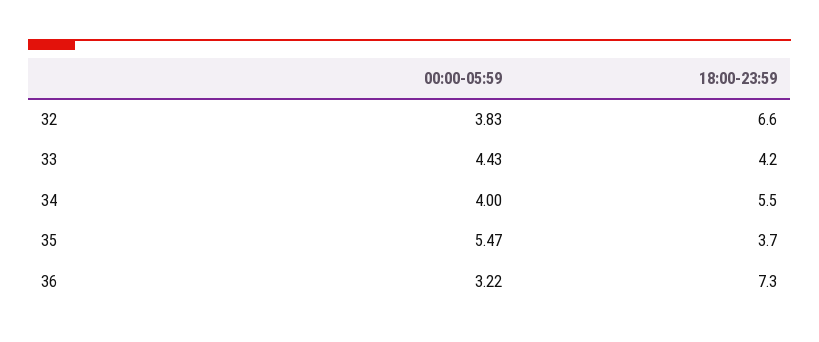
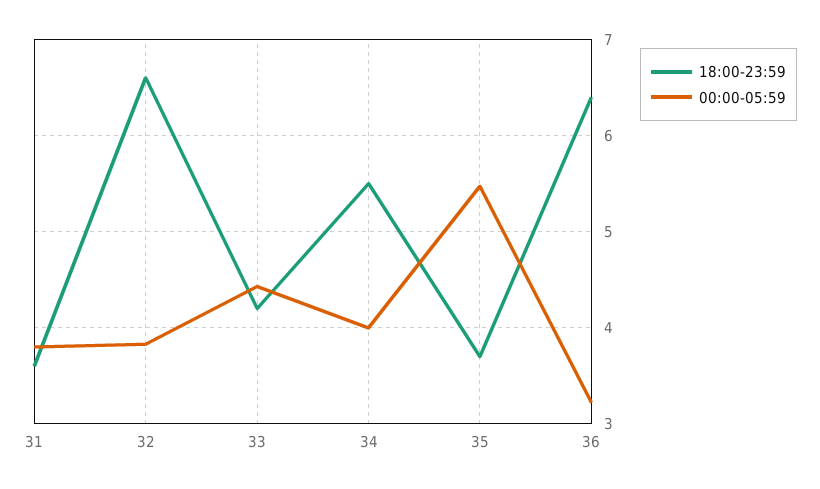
  {
    "00:00-05:59": {
      "32": 3.83,
      "33": 4.43,
      "34": 4,
      "35": 5.47,
-     "36": 3.22
+     "36": 3.22,
+     "31": 3.8
    },
    "18:00-23:59": {
      "32": 6.6,
      "33": 4.2,
      "34": 5.5,
      "35": 3.7,
-     "36": 7.3
+     "36": 6.4,
+     "31": 3.6
    }
  }

